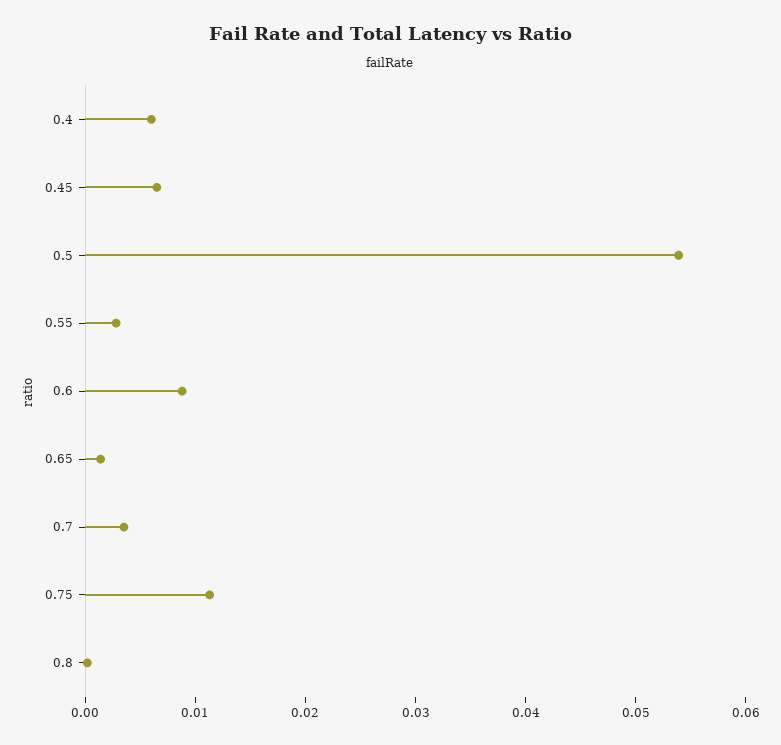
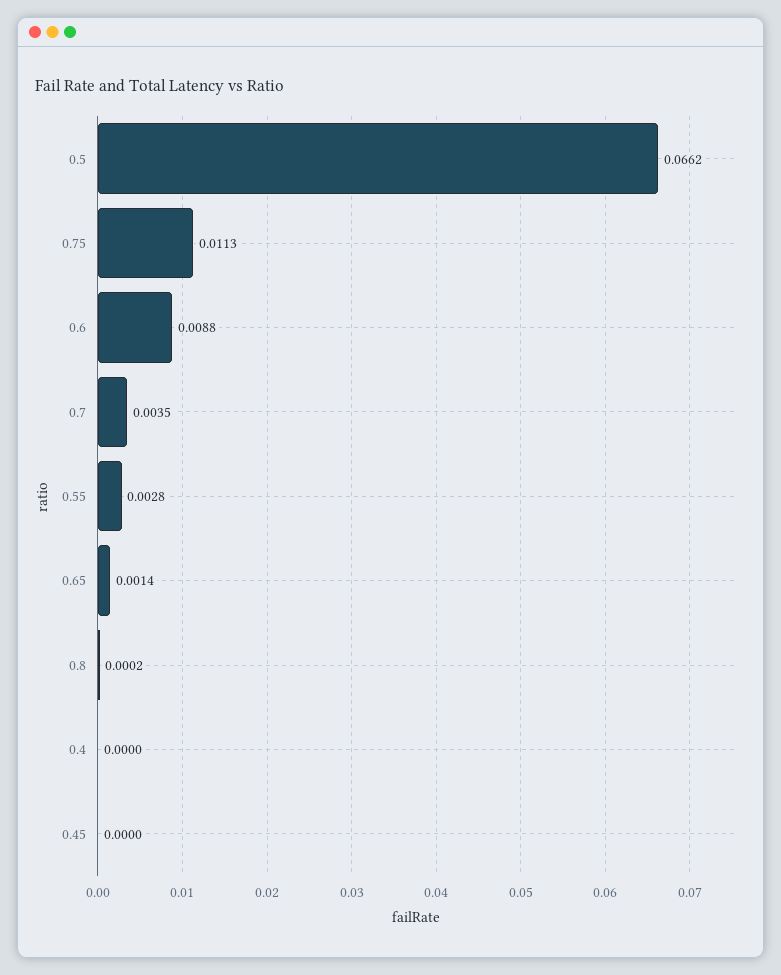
  {
-   "0.4": 0.006,
+   "0.4": 0,
-   "0.45": 0.006,
+   "0.45": 0,
-   "0.5": 0.054,
+   "0.5": 0.0662,
    "0.55": 0.0028,
    "0.6": 0.0088,
    "0.65": 0.0014,
    "0.7": 0.0035,
    "0.75": 0.0113,
    "0.8": 0.0002
  }

